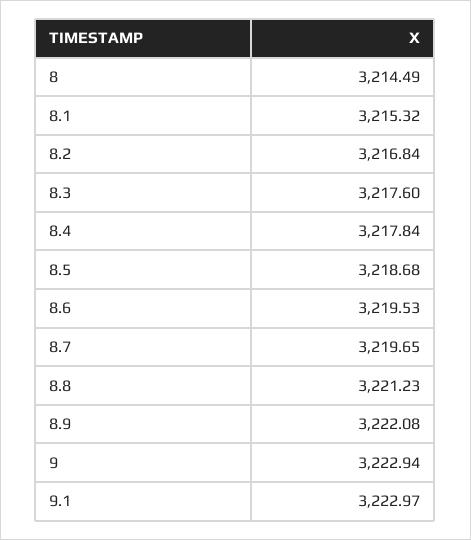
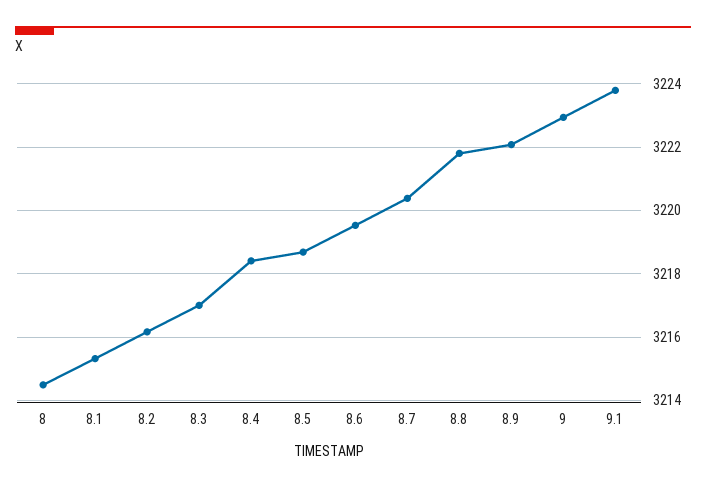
  {
    "8": 3214.49,
    "8.1": 3215.32,
-   "8.2": 3216.84,
+   "8.2": 3216.2,
-   "8.3": 3217.6,
+   "8.3": 3217,
-   "8.4": 3217.84,
+   "8.4": 3218.4,
    "8.5": 3218.68,
    "8.6": 3219.53,
-   "8.7": 3219.65,
+   "8.7": 3220.4,
-   "8.8": 3221.23,
+   "8.8": 3221.8,
    "8.9": 3222.08,
    "9": 3222.94,
-   "9.1": 3222.97
+   "9.1": 3223.8
  }

